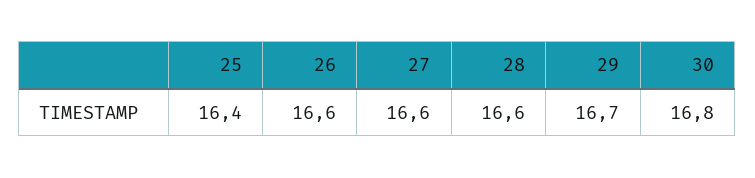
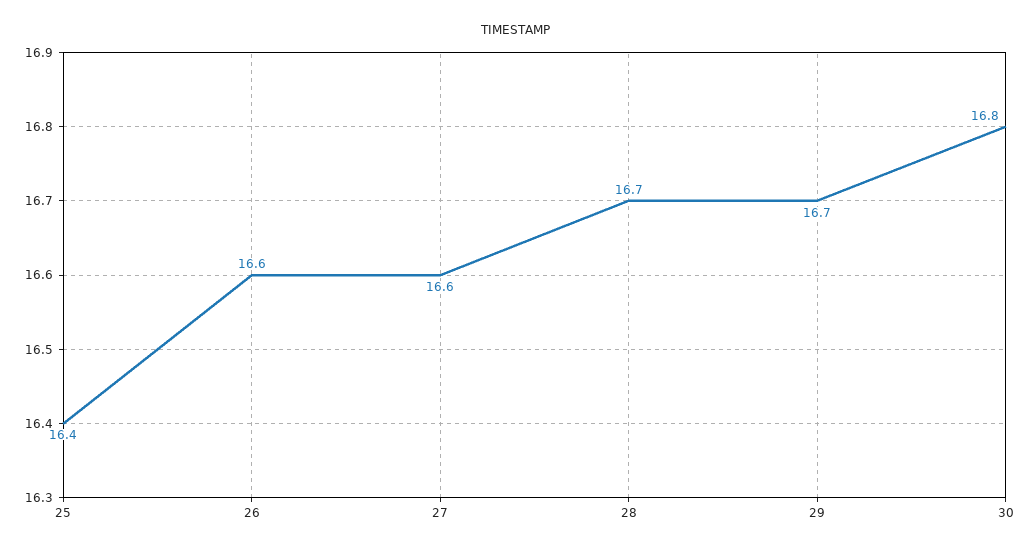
  {
    "25": 16.4,
    "26": 16.6,
    "27": 16.6,
-   "28": 16.6,
+   "28": 16.7,
    "29": 16.7,
    "30": 16.8
  }

